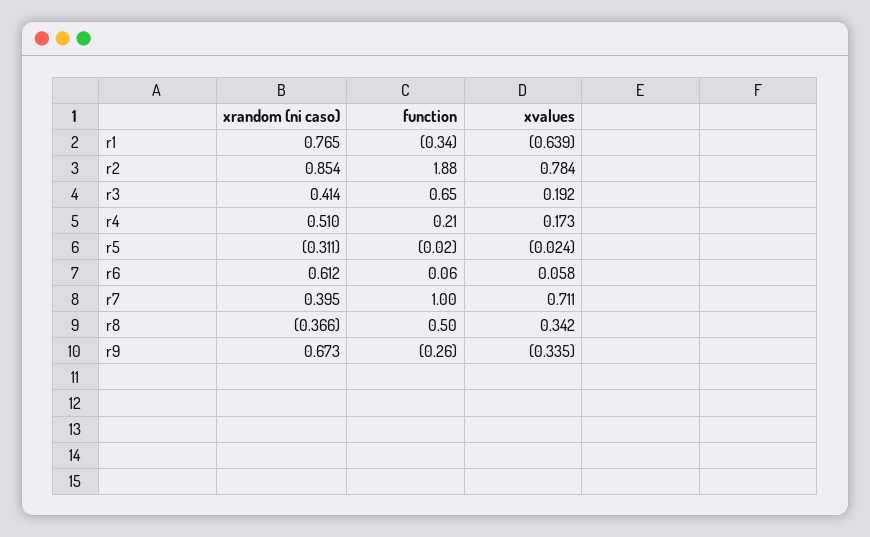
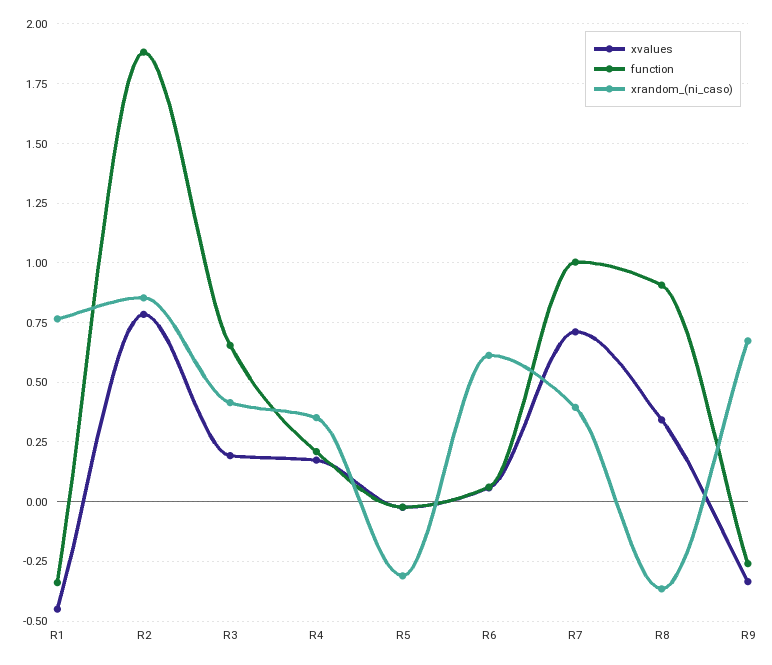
  {
    "xrandom (ni caso)": {
      "r1": 0.765,
      "r2": 0.854,
      "r3": 0.414,
-     "r4": 0.51,
+     "r4": 0.35,
      "r5": -0.311,
      "r6": 0.612,
      "r7": 0.395,
      "r8": -0.366,
      "r9": 0.673
    },
    "function": {
      "r1": -0.34,
      "r2": 1.88,
      "r3": 0.65,
      "r4": 0.21,
      "r5": -0.02,
      "r6": 0.06,
      "r7": 1,
-     "r8": 0.5,
+     "r8": 0.9,
      "r9": -0.26
    },
    "xvalues": {
-     "r1": -0.639,
+     "r1": -0.45,
      "r2": 0.784,
      "r3": 0.192,
      "r4": 0.173,
      "r5": -0.024,
      "r6": 0.058,
      "r7": 0.711,
      "r8": 0.342,
      "r9": -0.335
    }
  }

